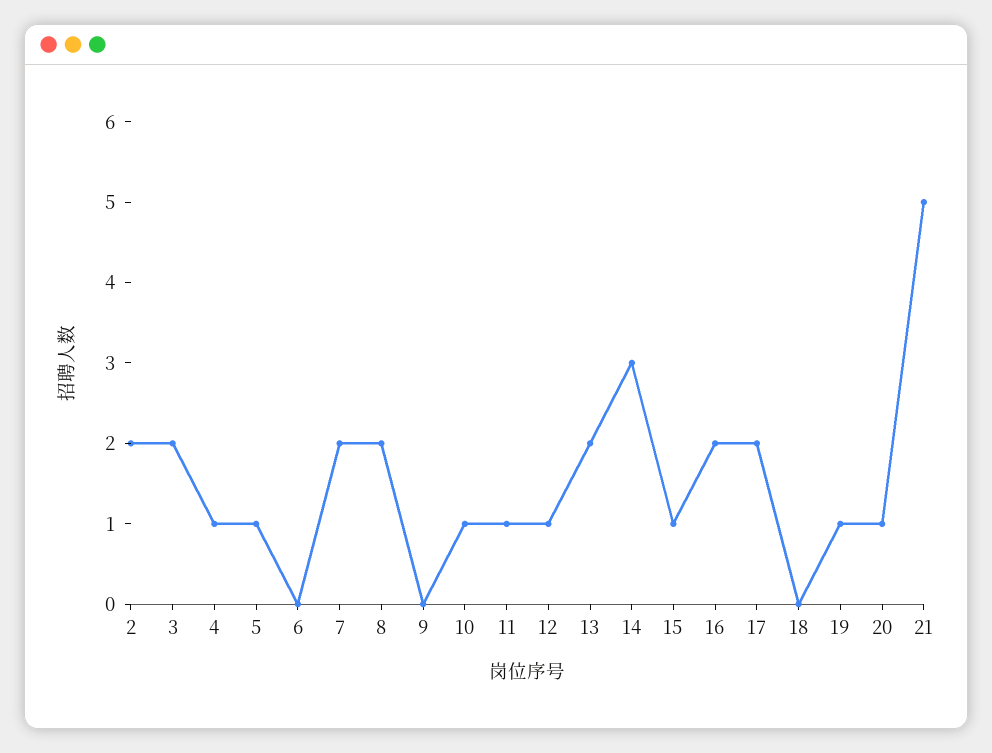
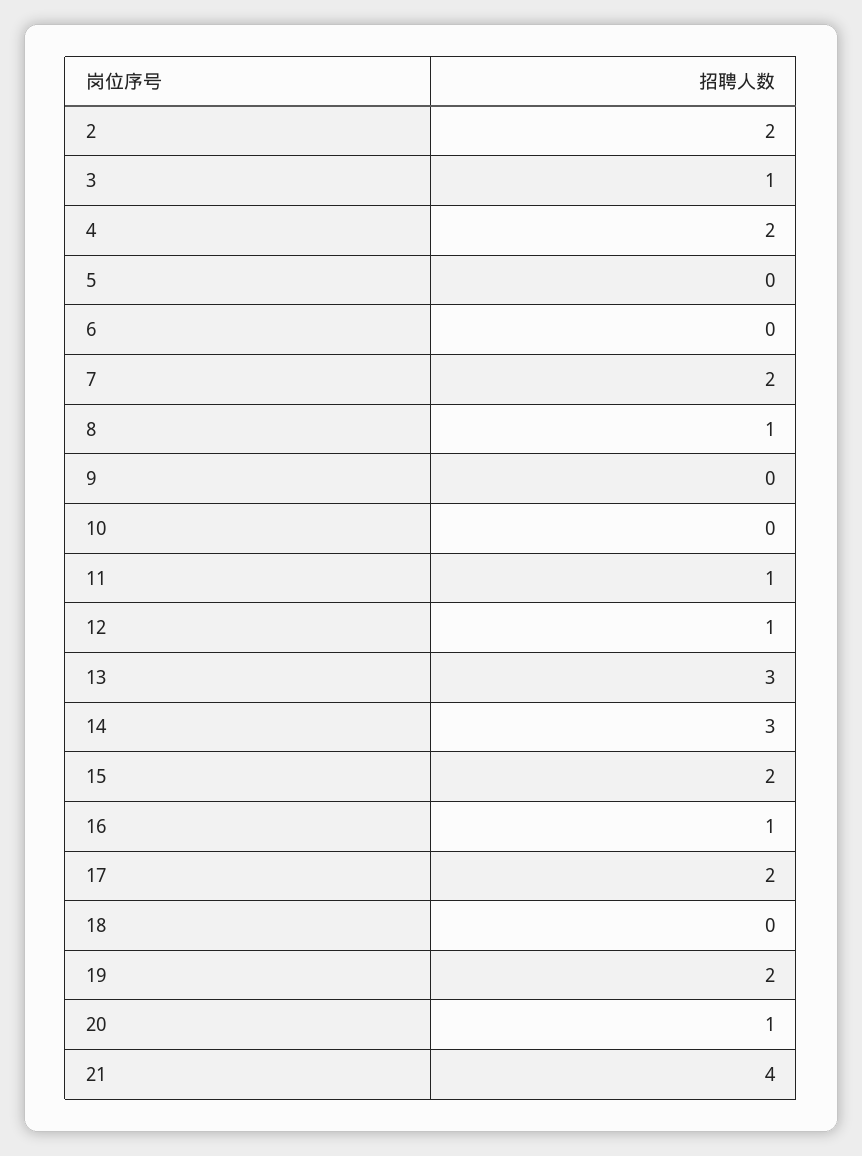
  {
    "2": 2,
-   "3": 2,
+   "3": 1,
-   "4": 1,
+   "4": 2,
-   "5": 1,
+   "5": 0,
    "6": 0,
    "7": 2,
-   "8": 2,
+   "8": 1,
    "9": 0,
-   "10": 1,
+   "10": 0,
    "11": 1,
    "12": 1,
-   "13": 2,
+   "13": 3,
    "14": 3,
-   "15": 1,
+   "15": 2,
-   "16": 2,
+   "16": 1,
    "17": 2,
    "18": 0,
-   "19": 1,
+   "19": 2,
    "20": 1,
-   "21": 5
+   "21": 4
  }

